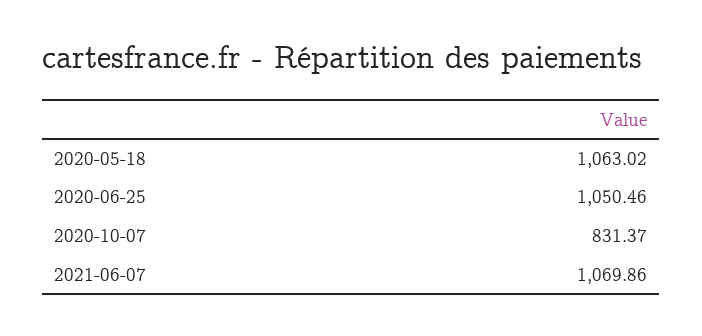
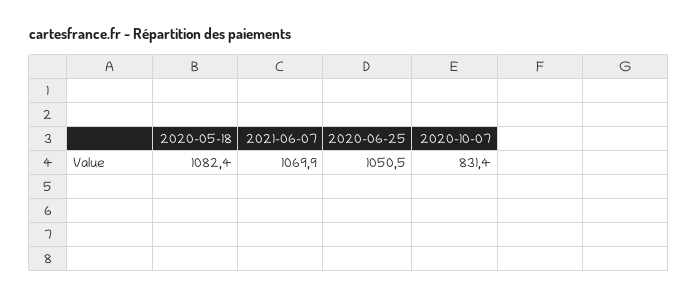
  {
-   "2020-05-18": 1063.02,
+   "2020-05-18": 1082.4,
    "2020-06-25": 1050.46,
    "2020-10-07": 831.37,
    "2021-06-07": 1069.86
  }

